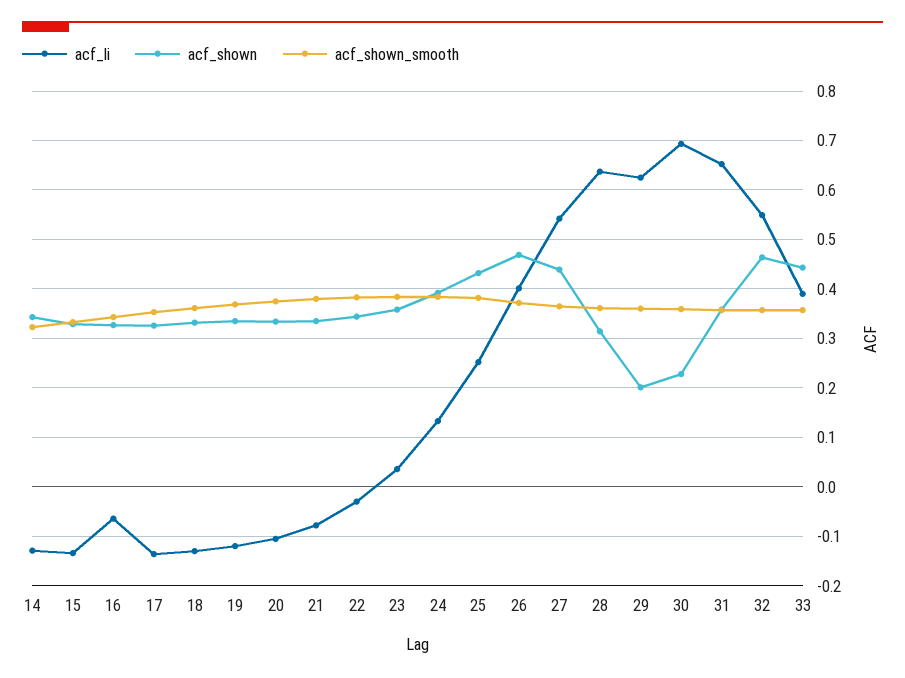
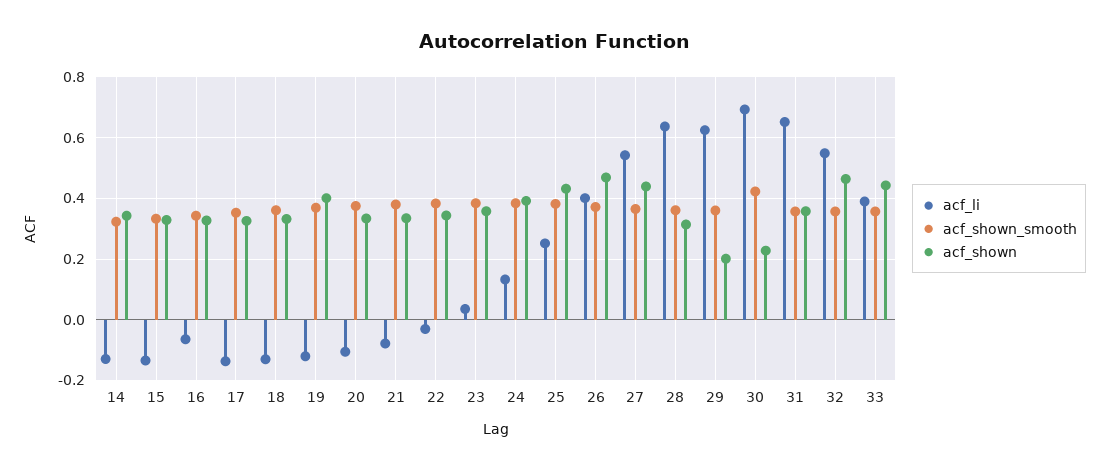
  {
    "acf_li": {
      "14": -0.12,
      "15": -0.14,
      "16": -0.06,
      "17": -0.14,
      "18": -0.14,
      "19": -0.12,
      "20": -0.1,
      "21": -0.08,
      "22": -0.04,
      "23": 0.04,
      "24": 0.14,
      "25": 0.26,
      "26": 0.4,
      "27": 0.54,
      "28": 0.64,
      "29": 0.62,
      "30": 0.7,
      "31": 0.66,
      "32": 0.54,
      "33": 0.4
    },
    "acf_shown": {
      "14": 0.34,
      "15": 0.32,
      "16": 0.32,
      "17": 0.32,
      "18": 0.34,
-     "19": 0.34,
+     "19": 0.4,
      "20": 0.34,
      "21": 0.34,
      "22": 0.34,
      "23": 0.36,
      "24": 0.4,
      "25": 0.44,
      "26": 0.46,
      "27": 0.44,
      "28": 0.32,
      "29": 0.2,
      "30": 0.22,
      "31": 0.36,
      "32": 0.46,
      "33": 0.44
    },
    "acf_shown_smooth": {
      "14": 0.32,
      "15": 0.34,
      "16": 0.34,
      "17": 0.36,
      "18": 0.36,
      "19": 0.36,
      "20": 0.38,
      "21": 0.38,
      "22": 0.38,
      "23": 0.38,
      "24": 0.38,
      "25": 0.38,
      "26": 0.38,
      "27": 0.36,
      "28": 0.36,
      "29": 0.36,
-     "30": 0.36,
+     "30": 0.42,
      "31": 0.36,
      "32": 0.36,
      "33": 0.36
    }
  }

